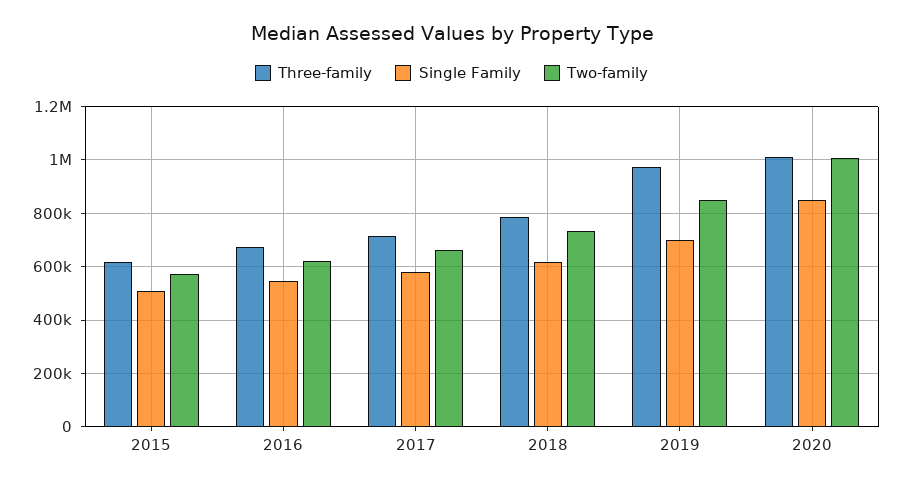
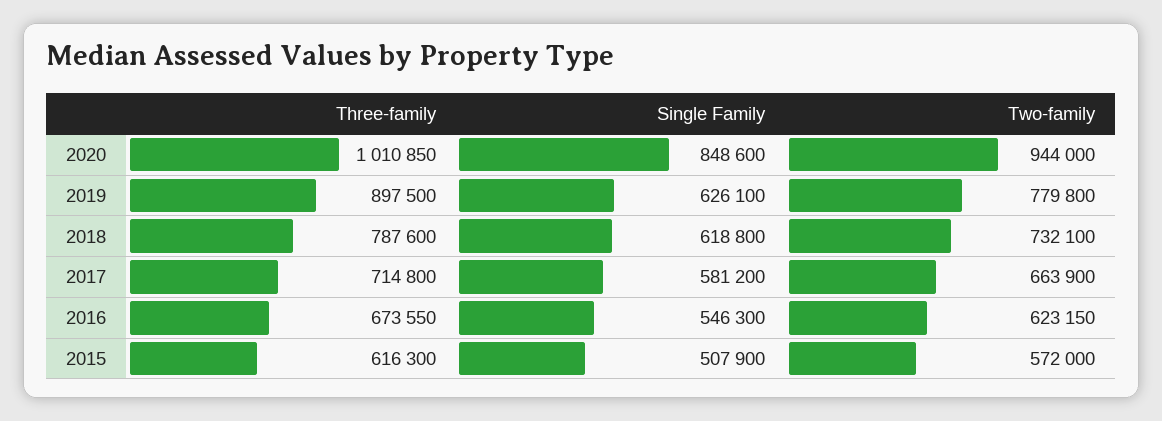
  {
    "Three-family": {
      "2015": 616300,
      "2016": 673550,
      "2017": 714800,
      "2018": 787600,
-     "2019": 975000,
+     "2019": 897500,
      "2020": 1010850
    },
    "Single Family": {
      "2015": 507900,
      "2016": 546300,
      "2017": 581200,
      "2018": 618800,
-     "2019": 700000,
+     "2019": 626100,
      "2020": 848600
    },
    "Two-family": {
      "2015": 572000,
      "2016": 623150,
      "2017": 663900,
      "2018": 732100,
-     "2019": 850000,
+     "2019": 779800,
-     "2020": 1000000
+     "2020": 944000
    }
  }

